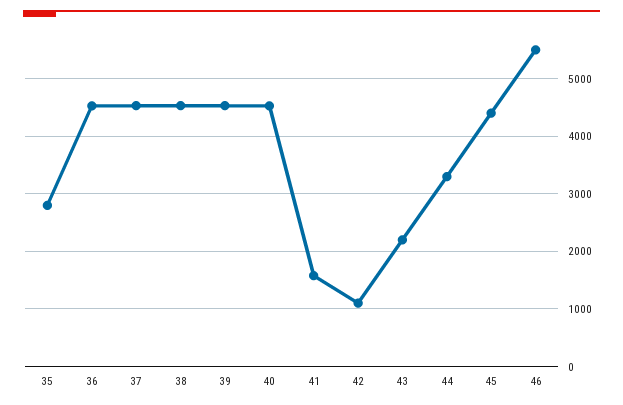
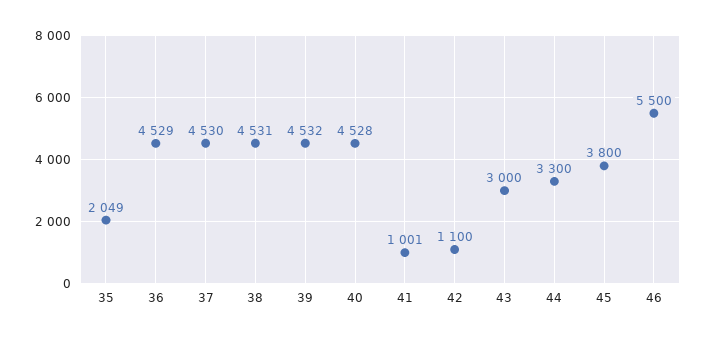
  {
-   "35": 2800,
+   "35": 2049,
    "36": 4529,
    "37": 4530,
    "38": 4531,
    "39": 4532,
    "40": 4528,
-   "41": 1600,
+   "41": 1001,
    "42": 1100,
-   "43": 2200,
+   "43": 3000,
    "44": 3300,
-   "45": 4400,
+   "45": 3800,
    "46": 5500
  }

